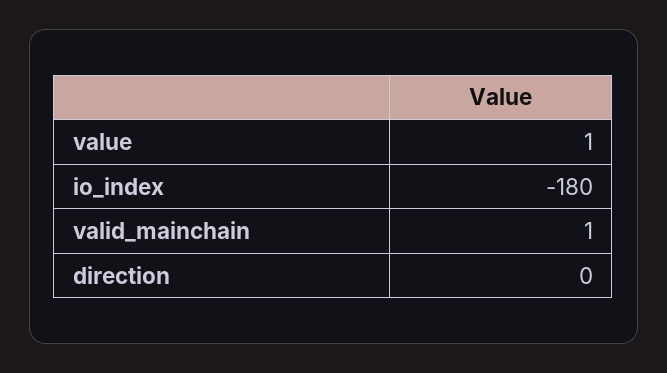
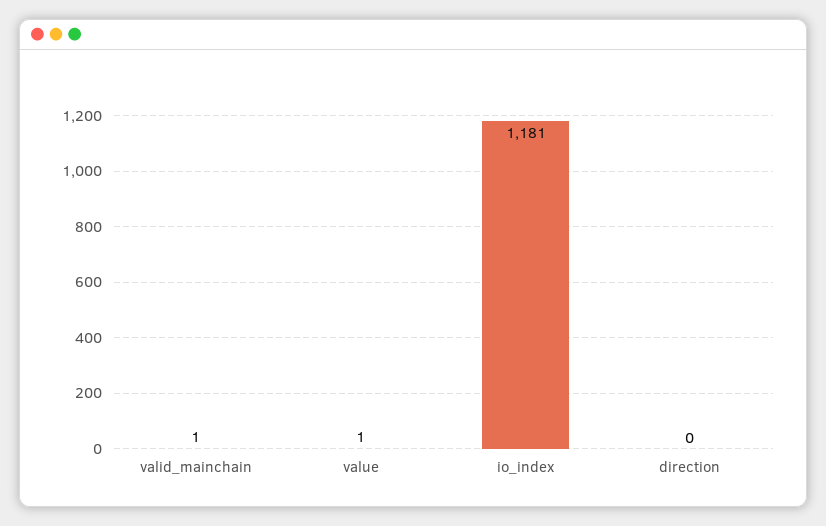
  {
    "value": 1,
-   "io_index": -180,
+   "io_index": 1181,
    "valid_mainchain": 1,
    "direction": 0
  }

